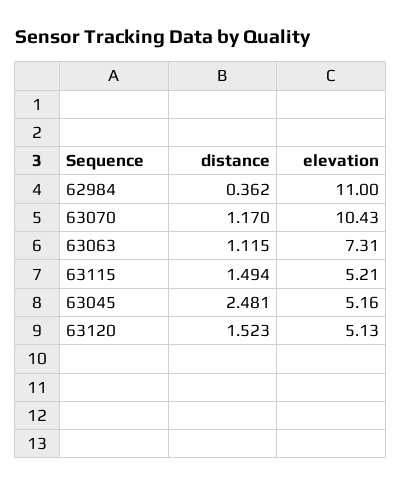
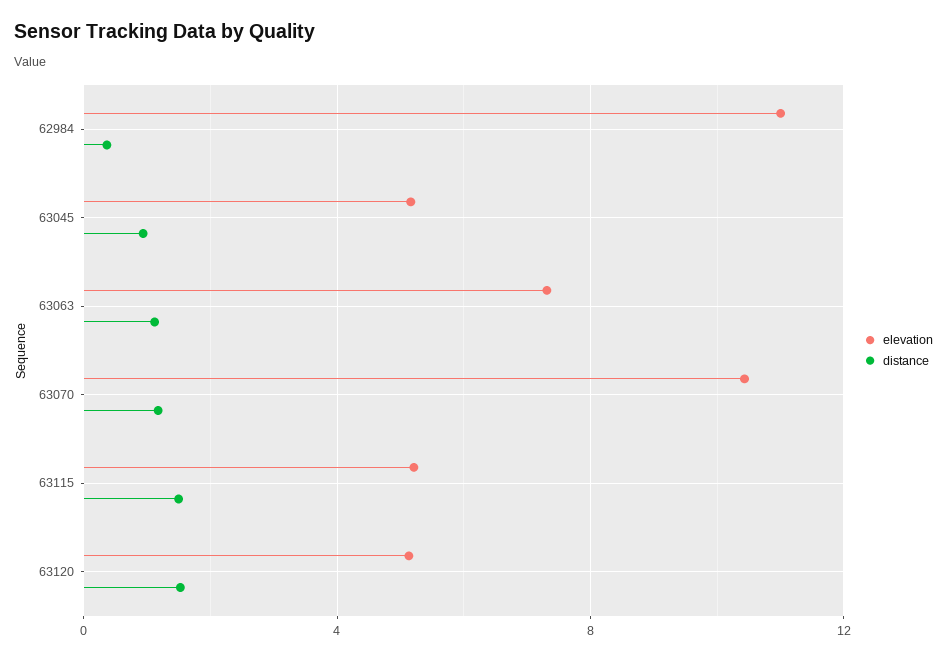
  {
    "distance": {
      "62984": 0.362,
      "63070": 1.17,
      "63063": 1.115,
      "63115": 1.494,
-     "63045": 2.481,
+     "63045": 1,
      "63120": 1.523
    },
    "elevation": {
      "62984": 11,
      "63070": 10.43,
      "63063": 7.31,
      "63115": 5.21,
      "63045": 5.16,
      "63120": 5.13
    }
  }

